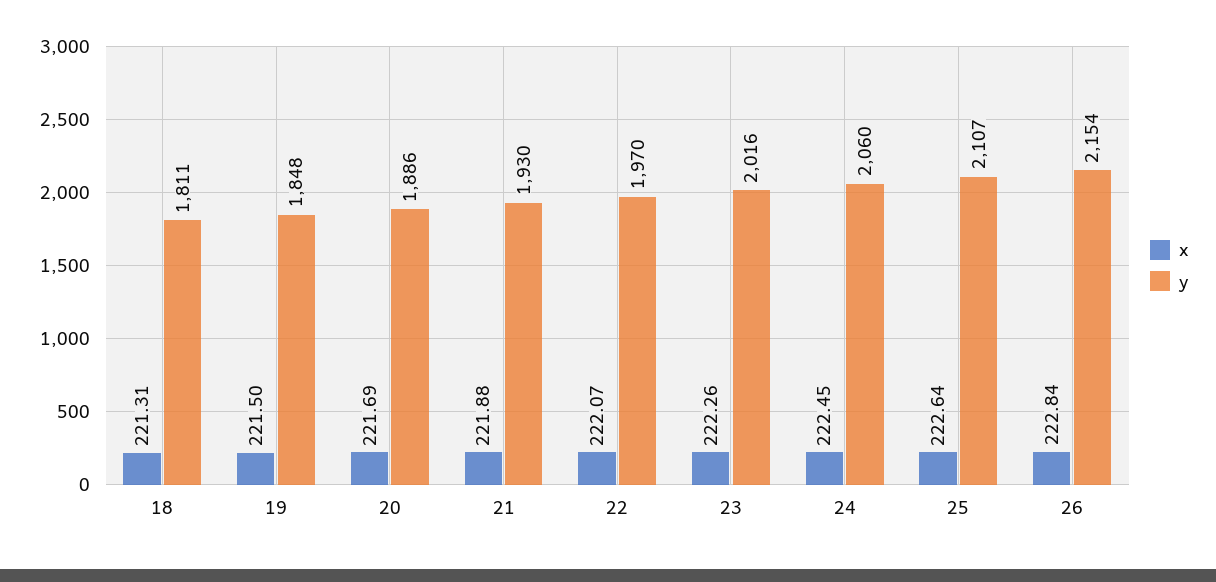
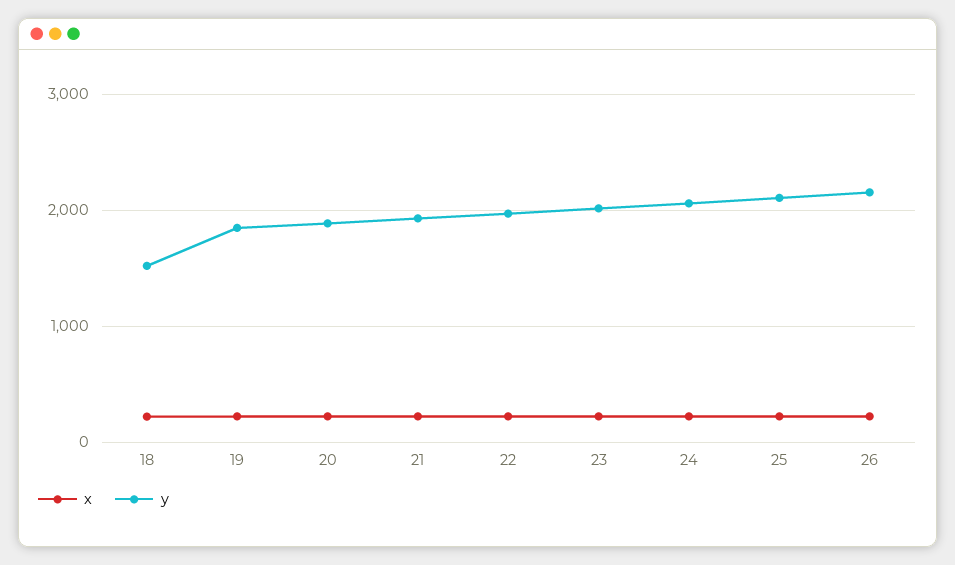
  {
    "x": {
      "18": 221.31,
      "19": 221.5,
      "20": 221.69,
      "21": 221.88,
      "22": 222.07,
      "23": 222.26,
      "24": 222.45,
      "25": 222.64,
      "26": 222.84
    },
    "y": {
-     "18": 1811,
+     "18": 1500,
      "19": 1848,
      "20": 1886,
      "21": 1930,
      "22": 1970,
      "23": 2016,
      "24": 2060,
      "25": 2107,
      "26": 2154
    }
  }

